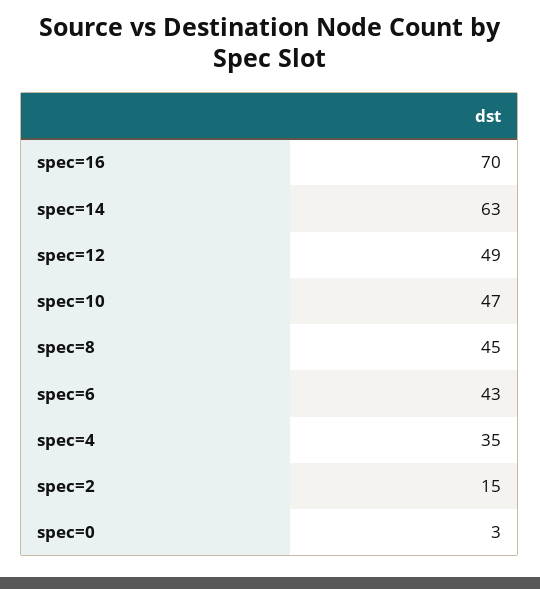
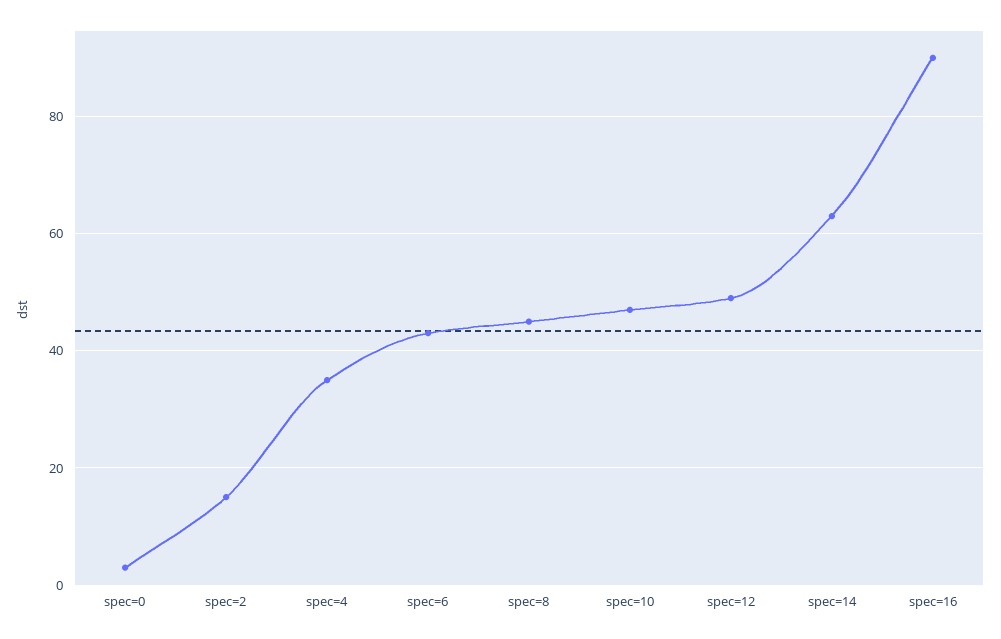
  {
-   "spec=16": 70,
+   "spec=16": 90,
    "spec=14": 63,
    "spec=12": 49,
    "spec=10": 47,
    "spec=8": 45,
    "spec=6": 43,
    "spec=4": 35,
    "spec=2": 15,
    "spec=0": 3
  }

